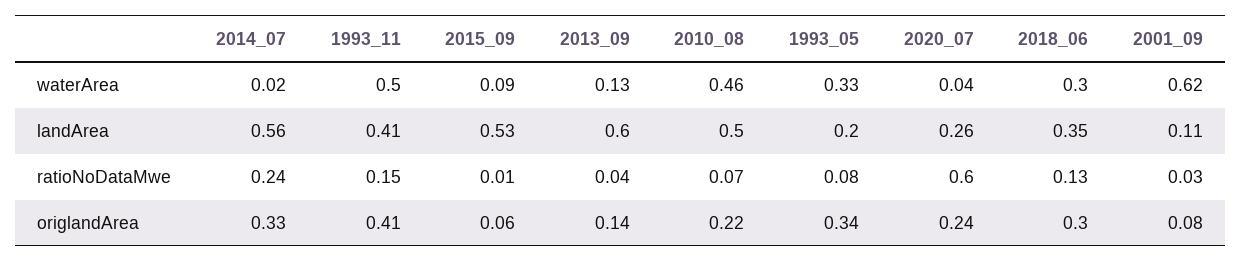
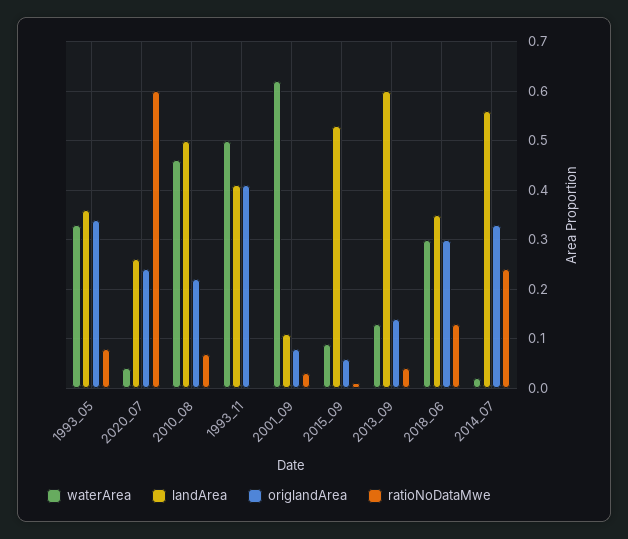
  {
    "waterArea": {
      "2014_07": 0.02,
      "1993_11": 0.5,
      "2015_09": 0.09,
      "2013_09": 0.13,
      "2010_08": 0.46,
      "1993_05": 0.33,
      "2020_07": 0.04,
      "2018_06": 0.3,
      "2001_09": 0.62
    },
    "landArea": {
      "2014_07": 0.56,
      "1993_11": 0.41,
      "2015_09": 0.53,
      "2013_09": 0.6,
      "2010_08": 0.5,
-     "1993_05": 0.2,
+     "1993_05": 0.35,
      "2020_07": 0.26,
      "2018_06": 0.35,
      "2001_09": 0.11
    },
    "ratioNoDataMwe": {
      "2014_07": 0.24,
-     "1993_11": 0.15,
+     "1993_11": 0,
      "2015_09": 0.01,
      "2013_09": 0.04,
      "2010_08": 0.07,
      "1993_05": 0.08,
      "2020_07": 0.6,
      "2018_06": 0.13,
      "2001_09": 0.03
    },
    "origlandArea": {
      "2014_07": 0.33,
      "1993_11": 0.41,
      "2015_09": 0.06,
      "2013_09": 0.14,
      "2010_08": 0.22,
      "1993_05": 0.34,
      "2020_07": 0.24,
      "2018_06": 0.3,
      "2001_09": 0.08
    }
  }

